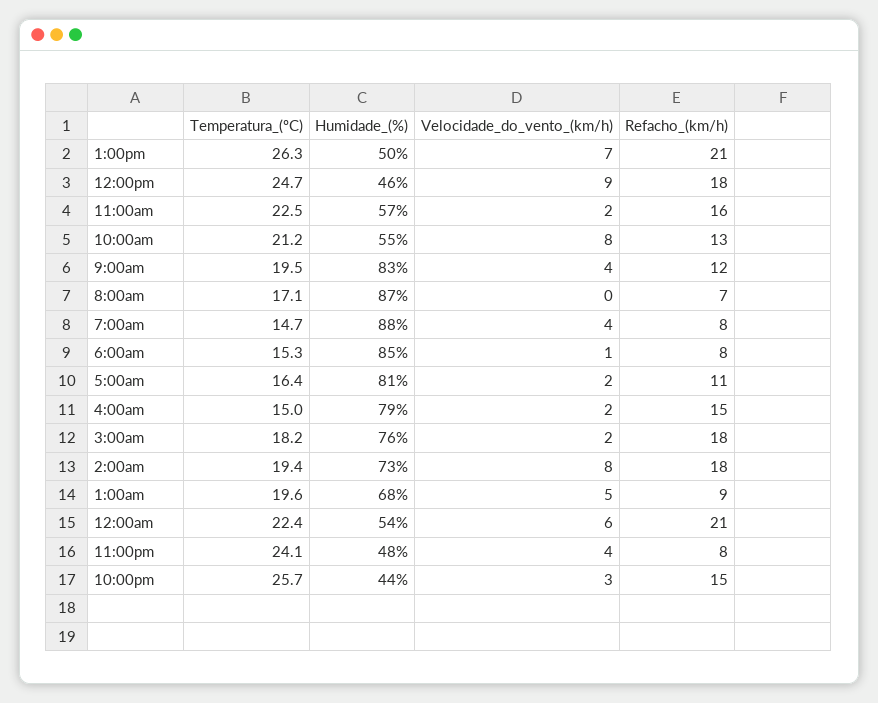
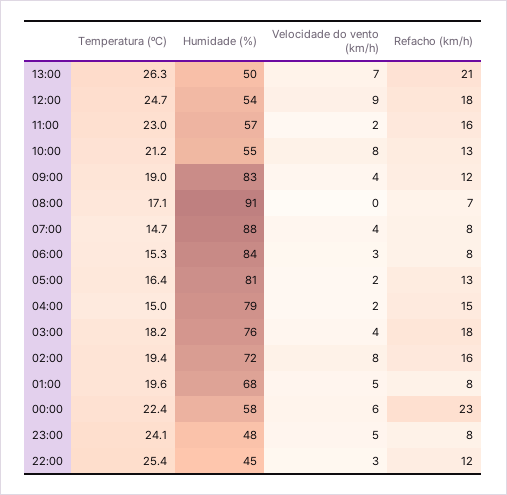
  {
    "Temperatura_(ºC)": {
      "1:00pm": 26.3,
      "12:00pm": 24.7,
-     "11:00am": 22.5,
+     "11:00am": 23,
      "10:00am": 21.2,
-     "9:00am": 19.5,
+     "9:00am": 19,
      "8:00am": 17.1,
      "7:00am": 14.7,
      "6:00am": 15.3,
      "5:00am": 16.4,
      "4:00am": 15,
      "3:00am": 18.2,
      "2:00am": 19.4,
      "1:00am": 19.6,
      "12:00am": 22.4,
      "11:00pm": 24.1,
-     "10:00pm": 25.7
+     "10:00pm": 25.4
    },
    "Humidade_(%)": {
      "1:00pm": 50,
-     "12:00pm": 46,
+     "12:00pm": 54,
      "11:00am": 57,
      "10:00am": 55,
      "9:00am": 83,
-     "8:00am": 87,
+     "8:00am": 91,
      "7:00am": 88,
-     "6:00am": 85,
+     "6:00am": 84,
      "5:00am": 81,
      "4:00am": 79,
      "3:00am": 76,
-     "2:00am": 73,
+     "2:00am": 72,
      "1:00am": 68,
-     "12:00am": 54,
+     "12:00am": 58,
      "11:00pm": 48,
-     "10:00pm": 44
+     "10:00pm": 45
    },
    "Velocidade_do_vento_(km/h)": {
      "1:00pm": 7,
      "12:00pm": 9,
      "11:00am": 2,
      "10:00am": 8,
      "9:00am": 4,
      "8:00am": 0,
      "7:00am": 4,
-     "6:00am": 1,
+     "6:00am": 3,
      "5:00am": 2,
      "4:00am": 2,
-     "3:00am": 2,
+     "3:00am": 4,
      "2:00am": 8,
      "1:00am": 5,
      "12:00am": 6,
-     "11:00pm": 4,
+     "11:00pm": 5,
      "10:00pm": 3
    },
    "Refacho_(km/h)": {
      "1:00pm": 21,
      "12:00pm": 18,
      "11:00am": 16,
      "10:00am": 13,
      "9:00am": 12,
      "8:00am": 7,
      "7:00am": 8,
      "6:00am": 8,
-     "5:00am": 11,
+     "5:00am": 13,
      "4:00am": 15,
      "3:00am": 18,
-     "2:00am": 18,
+     "2:00am": 16,
-     "1:00am": 9,
+     "1:00am": 8,
-     "12:00am": 21,
+     "12:00am": 23,
      "11:00pm": 8,
-     "10:00pm": 15
+     "10:00pm": 12
    }
  }

